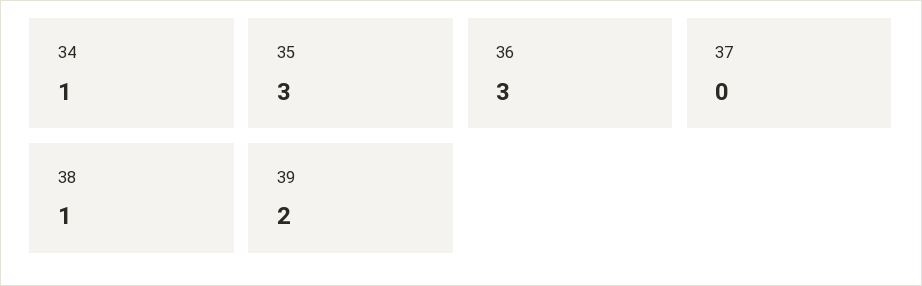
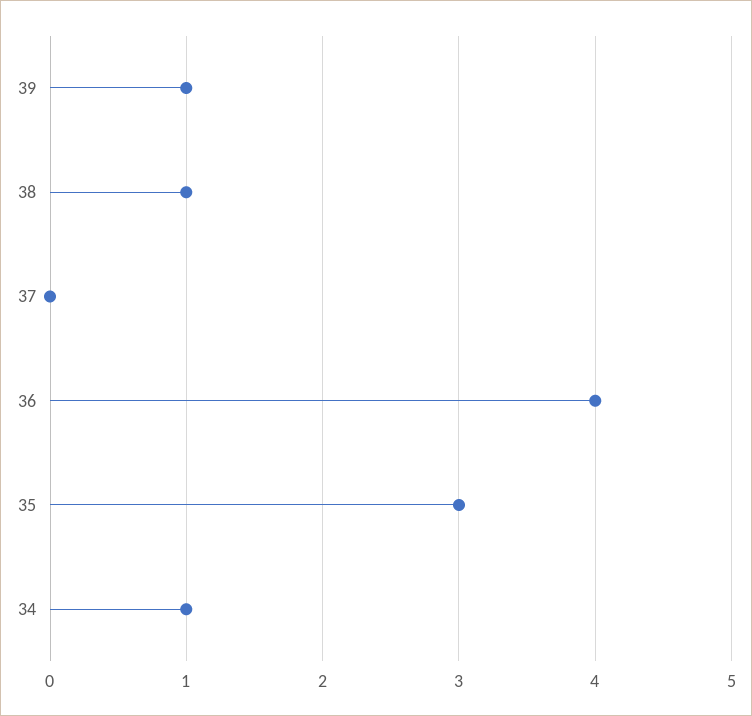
  {
    "34": 1,
    "35": 3,
-   "36": 3,
+   "36": 4,
    "37": 0,
    "38": 1,
-   "39": 2
+   "39": 1
  }

